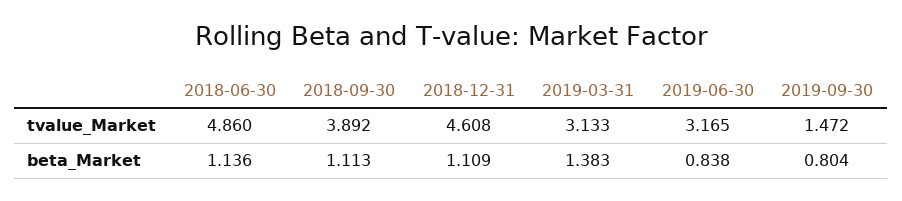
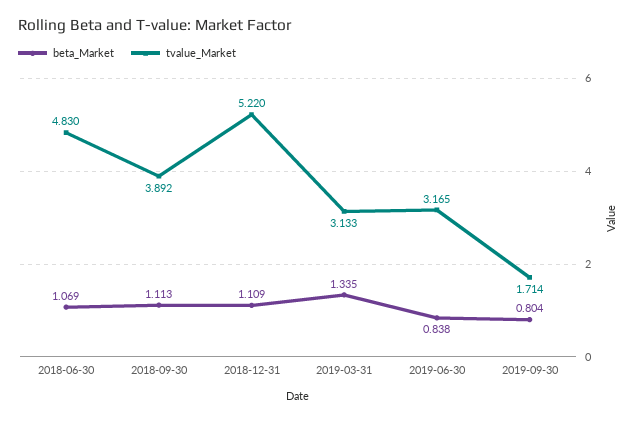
  {
    "tvalue_Market": {
-     "2018-06-30": 4.86,
+     "2018-06-30": 4.83,
      "2018-09-30": 3.892,
-     "2018-12-31": 4.608,
+     "2018-12-31": 5.22,
      "2019-03-31": 3.133,
      "2019-06-30": 3.165,
-     "2019-09-30": 1.472
+     "2019-09-30": 1.714
    },
    "beta_Market": {
-     "2018-06-30": 1.136,
+     "2018-06-30": 1.069,
      "2018-09-30": 1.113,
      "2018-12-31": 1.109,
-     "2019-03-31": 1.383,
+     "2019-03-31": 1.335,
      "2019-06-30": 0.838,
      "2019-09-30": 0.804
    }
  }

